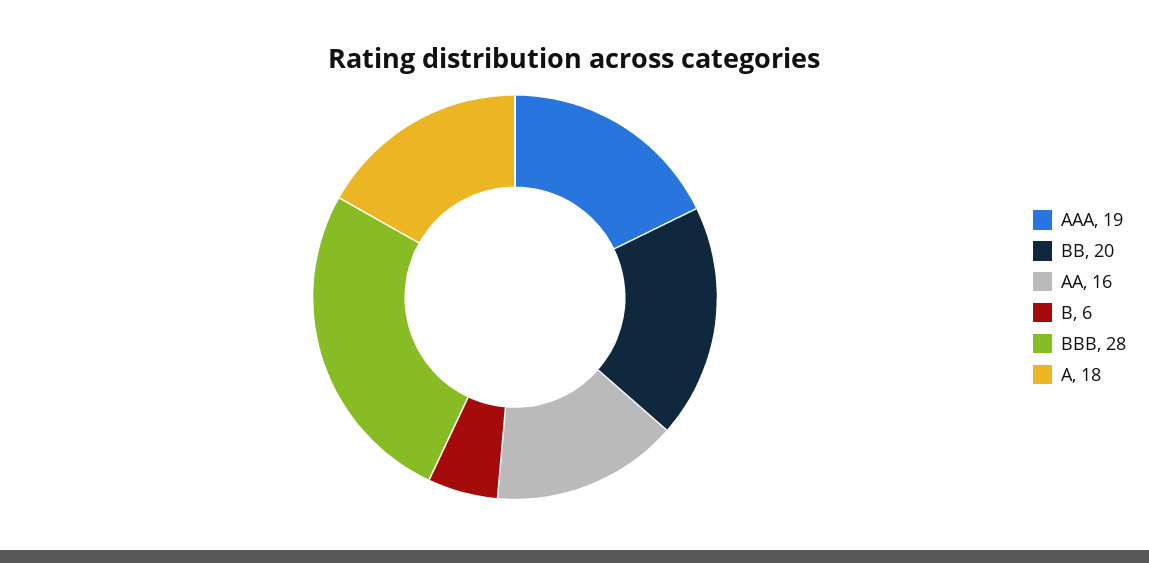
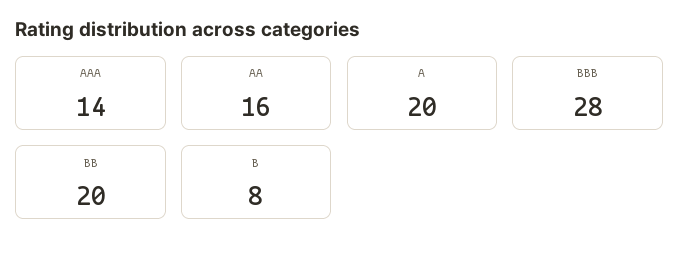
  {
-   "AAA": 19,
+   "AAA": 14,
    "BB": 20,
    "AA": 16,
-   "B": 6,
+   "B": 8,
    "BBB": 28,
-   "A": 18
+   "A": 20
  }

